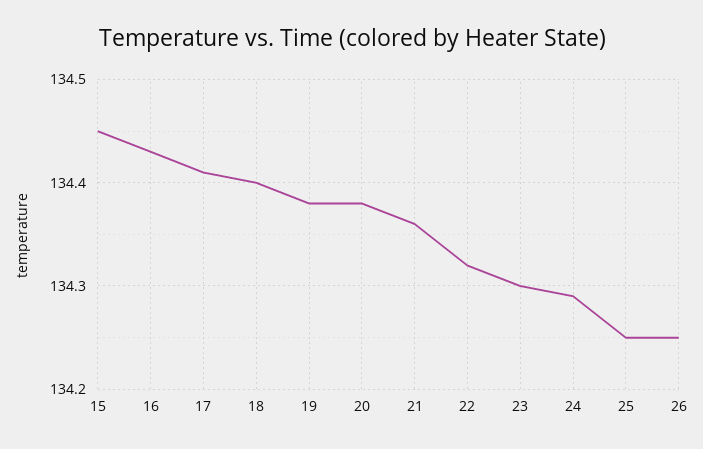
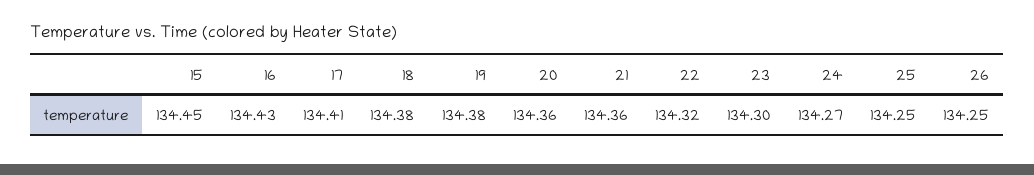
  {
    "15": 134.45,
    "16": 134.43,
    "17": 134.41,
-   "18": 134.4,
+   "18": 134.38,
    "19": 134.38,
-   "20": 134.38,
+   "20": 134.36,
    "21": 134.36,
    "22": 134.32,
    "23": 134.3,
-   "24": 134.29,
+   "24": 134.27,
    "25": 134.25,
    "26": 134.25
  }

